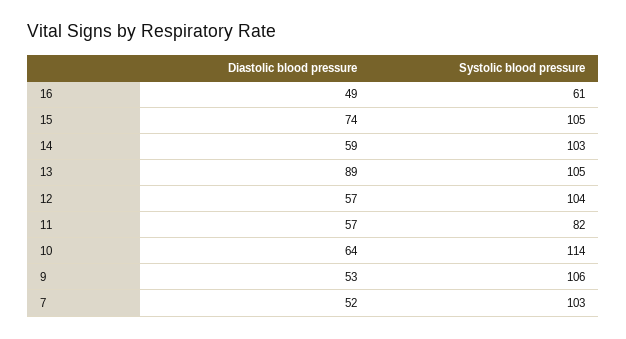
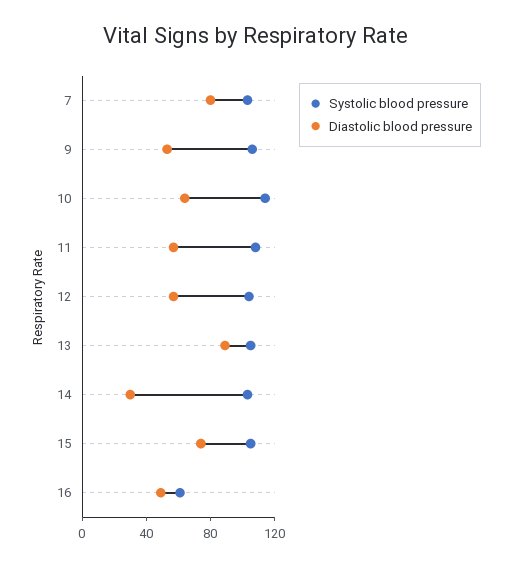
  {
    "Diastolic blood pressure": {
      "16": 49,
      "15": 74,
-     "14": 59,
+     "14": 30,
      "13": 89,
      "12": 57,
      "11": 57,
      "10": 64,
      "9": 53,
-     "7": 52
+     "7": 80
    },
    "Systolic blood pressure": {
      "16": 61,
      "15": 105,
      "14": 103,
      "13": 105,
      "12": 104,
-     "11": 82,
+     "11": 110,
      "10": 114,
      "9": 106,
      "7": 103
    }
  }

